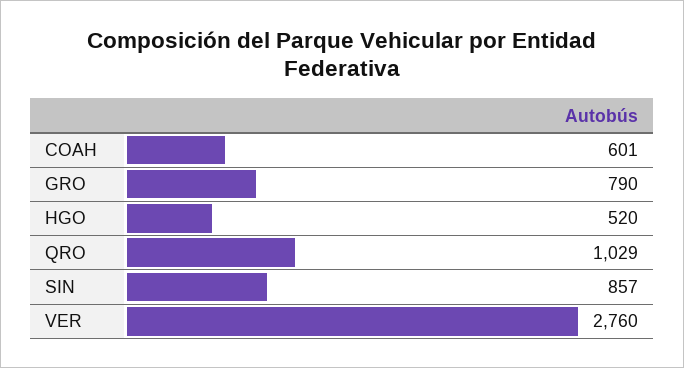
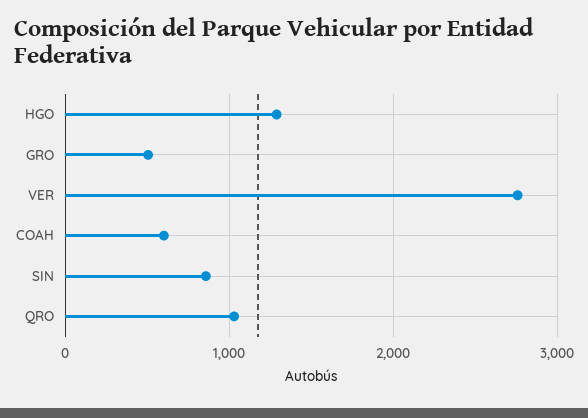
  {
    "COAH": 601,
-   "GRO": 790,
+   "GRO": 500,
-   "HGO": 520,
+   "HGO": 1300,
    "QRO": 1029,
    "SIN": 857,
    "VER": 2760
  }

